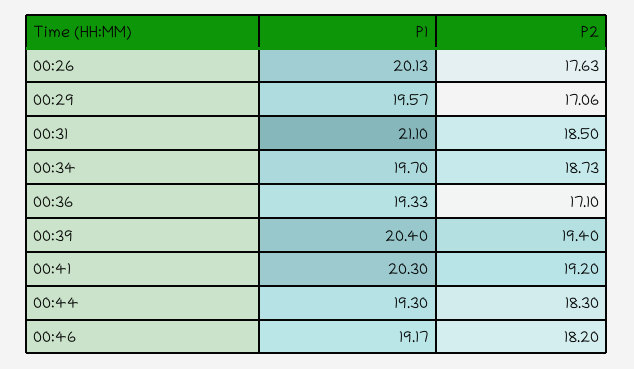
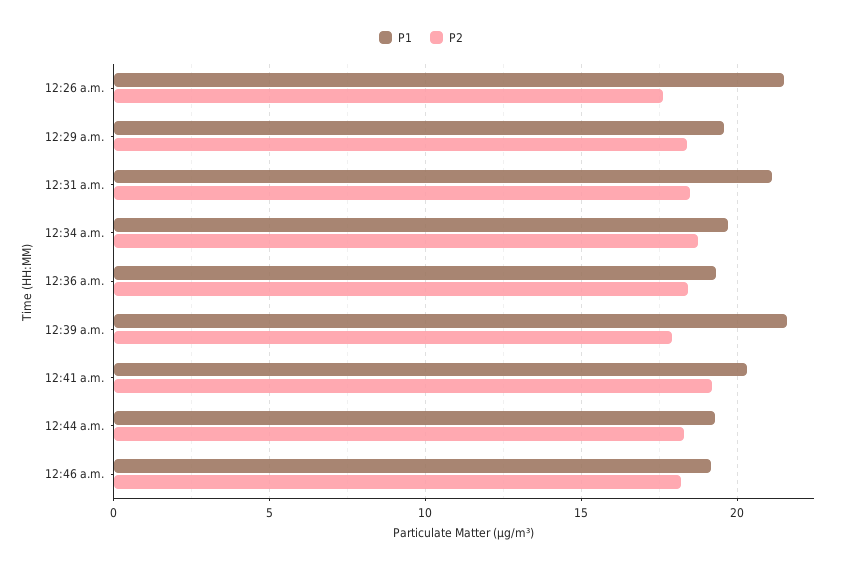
  {
    "P1": {
-     "00:26": 20.13,
+     "00:26": 21.5,
      "00:29": 19.57,
      "00:31": 21.1,
      "00:34": 19.7,
      "00:36": 19.33,
-     "00:39": 20.4,
+     "00:39": 21.5,
      "00:41": 20.3,
      "00:44": 19.3,
      "00:46": 19.17
    },
    "P2": {
      "00:26": 17.63,
-     "00:29": 17.06,
+     "00:29": 18.5,
      "00:31": 18.5,
      "00:34": 18.73,
-     "00:36": 17.1,
+     "00:36": 18.5,
-     "00:39": 19.4,
+     "00:39": 18,
      "00:41": 19.2,
      "00:44": 18.3,
      "00:46": 18.2
    }
  }

